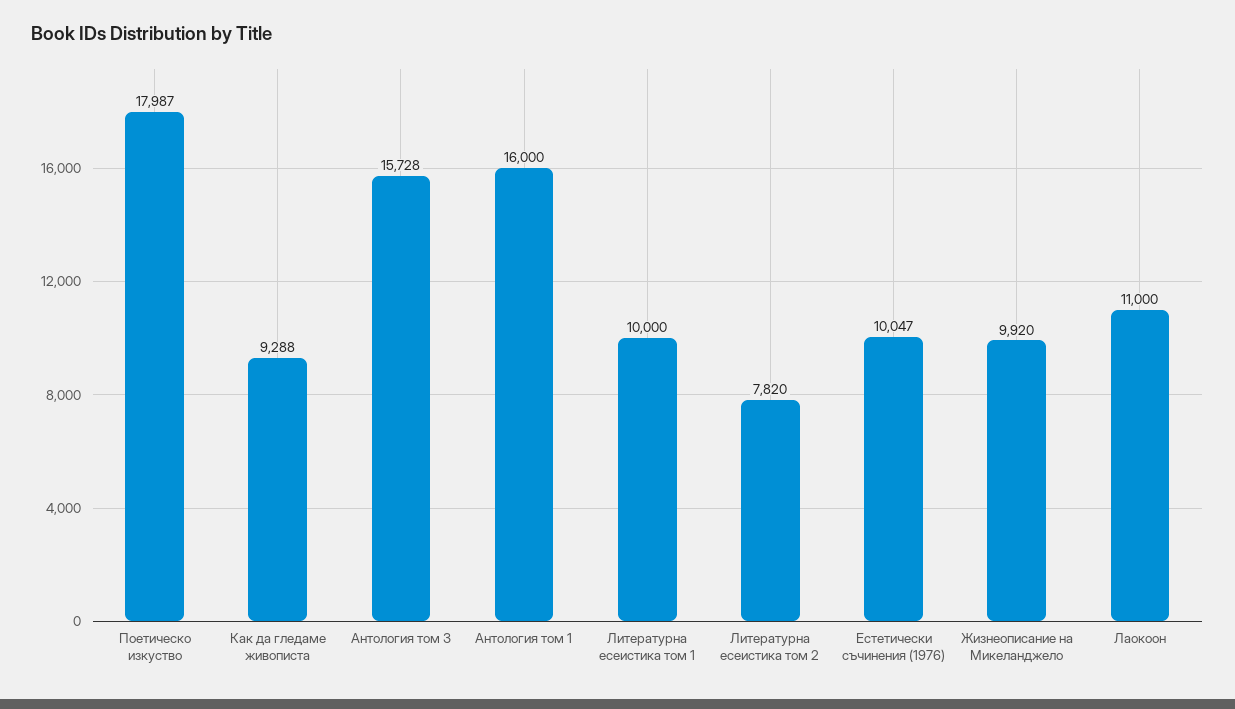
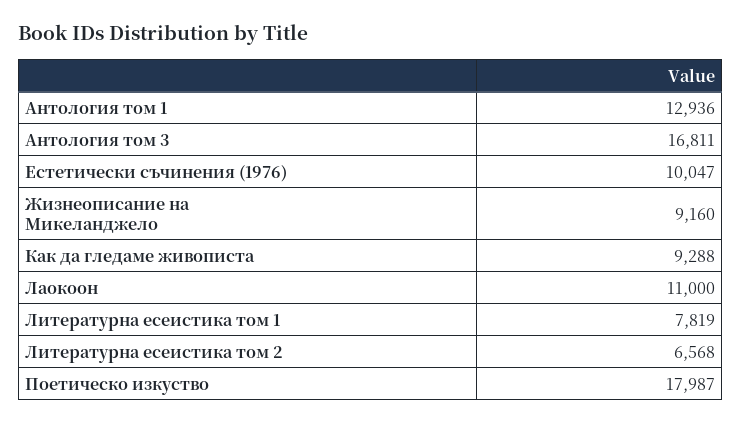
  {
    "Поетическо изкуство": 17987,
    "Как да гледаме живописта": 9288,
-   "Антология том 3": 15728,
+   "Антология том 3": 16811,
-   "Антология том 1": 16000,
+   "Антология том 1": 12936,
-   "Литературна есеистика том 1": 10000,
+   "Литературна есеистика том 1": 7819,
-   "Литературна есеистика том 2": 7820,
+   "Литературна есеистика том 2": 6568,
    "Естетически съчинения (1976)": 10047,
-   "Жизнеописание на Микеланджело": 9920,
+   "Жизнеописание на Микеланджело": 9160,
    "Лаокоон": 11000
  }

